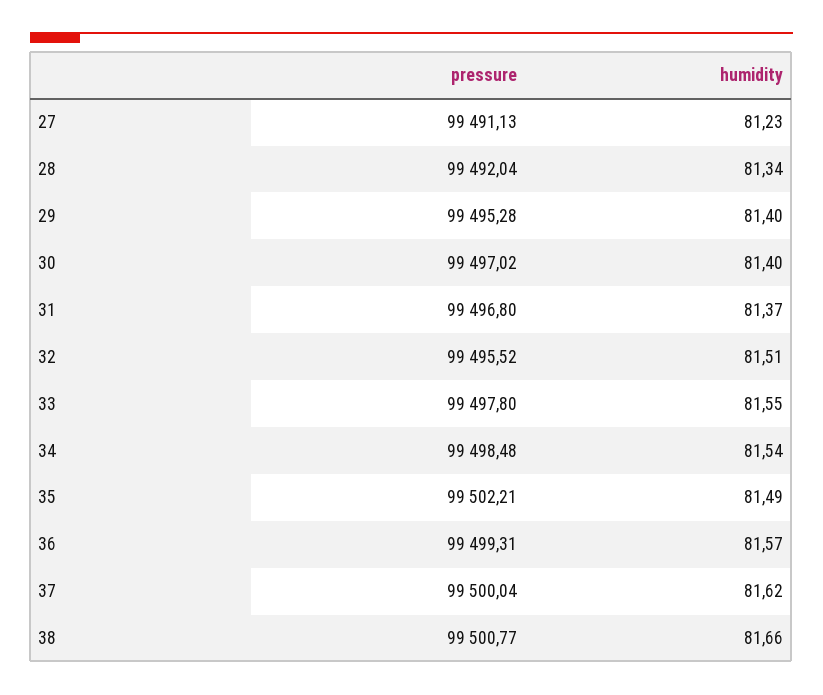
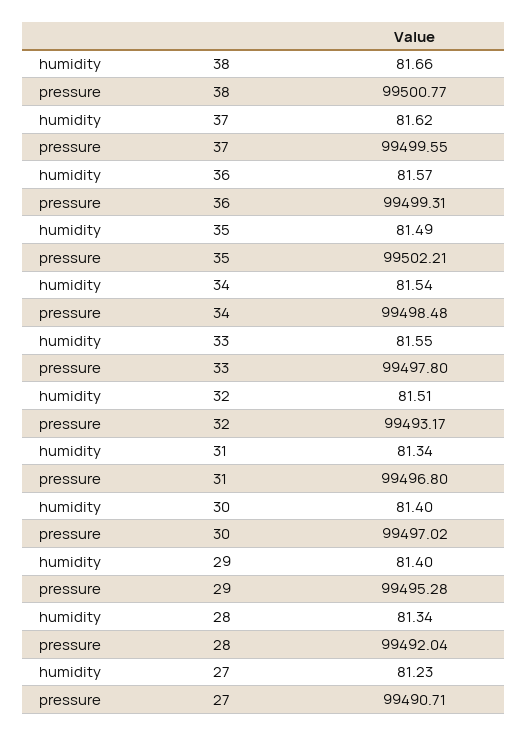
  {
    "pressure": {
-     "27": 99491.13,
+     "27": 99490.71,
      "28": 99492.04,
      "29": 99495.28,
      "30": 99497.02,
      "31": 99496.8,
-     "32": 99495.52,
+     "32": 99493.17,
      "33": 99497.8,
      "34": 99498.48,
      "35": 99502.21,
      "36": 99499.31,
-     "37": 99500.04,
+     "37": 99499.55,
      "38": 99500.77
    },
    "humidity": {
      "27": 81.23,
      "28": 81.34,
      "29": 81.4,
      "30": 81.4,
-     "31": 81.37,
+     "31": 81.34,
      "32": 81.51,
      "33": 81.55,
      "34": 81.54,
      "35": 81.49,
      "36": 81.57,
      "37": 81.62,
      "38": 81.66
    }
  }

